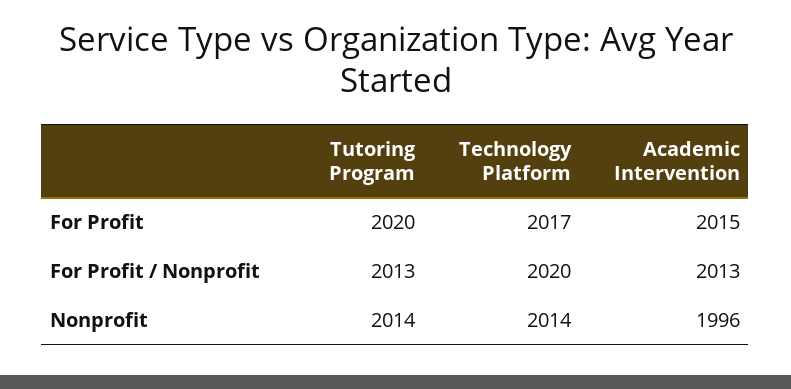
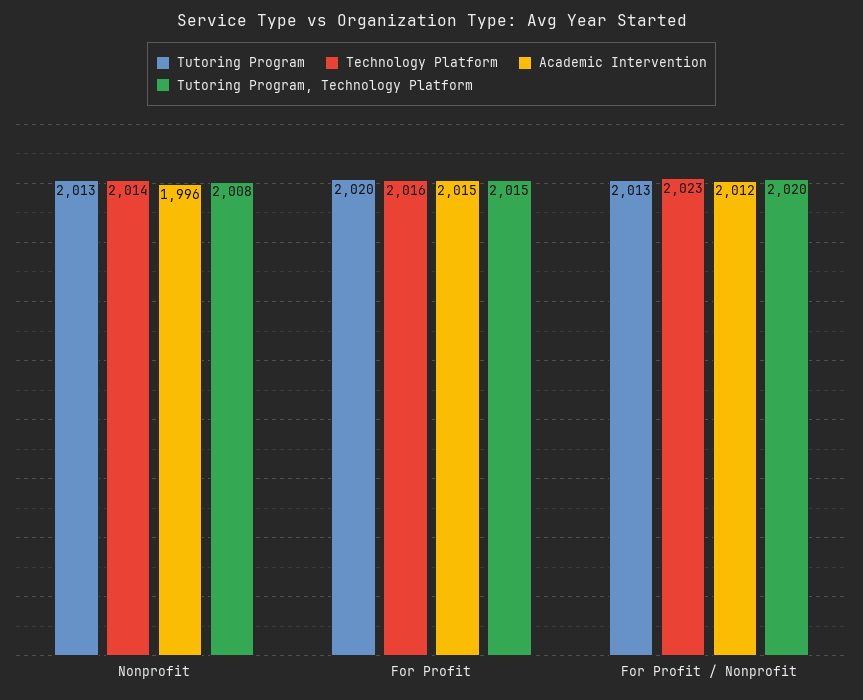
  {
    "Tutoring Program": {
      "For Profit": 2020,
      "For Profit / Nonprofit": 2013,
-     "Nonprofit": 2014
+     "Nonprofit": 2013
    },
    "Technology Platform": {
-     "For Profit": 2017,
+     "For Profit": 2016,
-     "For Profit / Nonprofit": 2020,
+     "For Profit / Nonprofit": 2023,
      "Nonprofit": 2014
    },
    "Academic Intervention": {
      "For Profit": 2015,
-     "For Profit / Nonprofit": 2013,
+     "For Profit / Nonprofit": 2012,
      "Nonprofit": 1996
-   }
+   },
+   "Tutoring Program, Technology Platform": {
+     "Nonprofit": 2008,
+     "For Profit": 2015,
+     "For Profit / Nonprofit": 2020
+   }
  }

